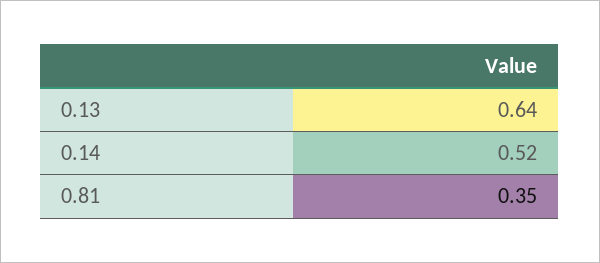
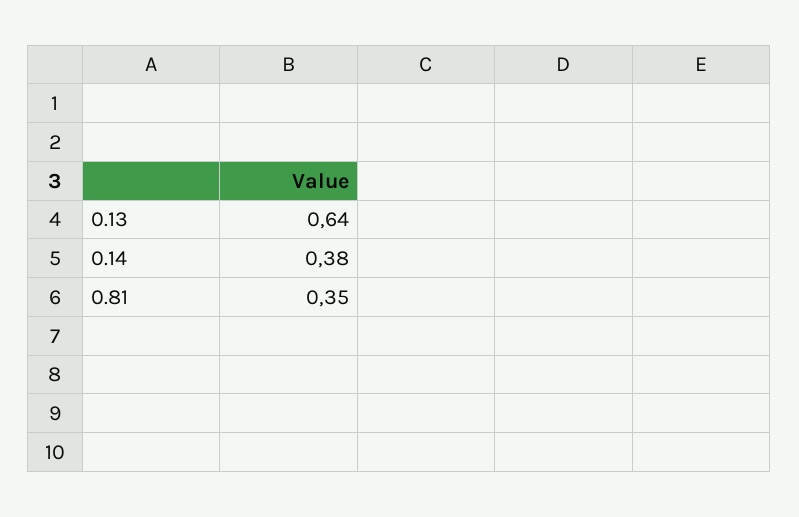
  {
    "0.13": 0.64,
-   "0.14": 0.52,
+   "0.14": 0.38,
    "0.81": 0.35
  }

